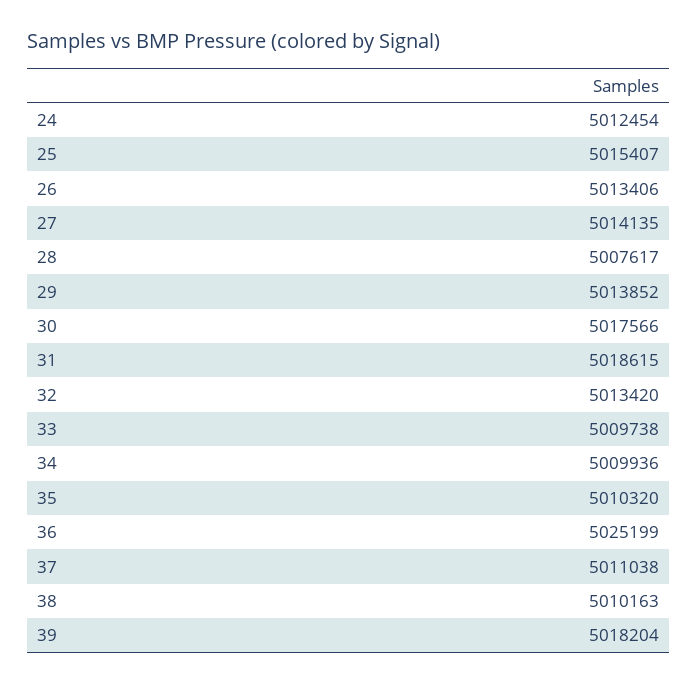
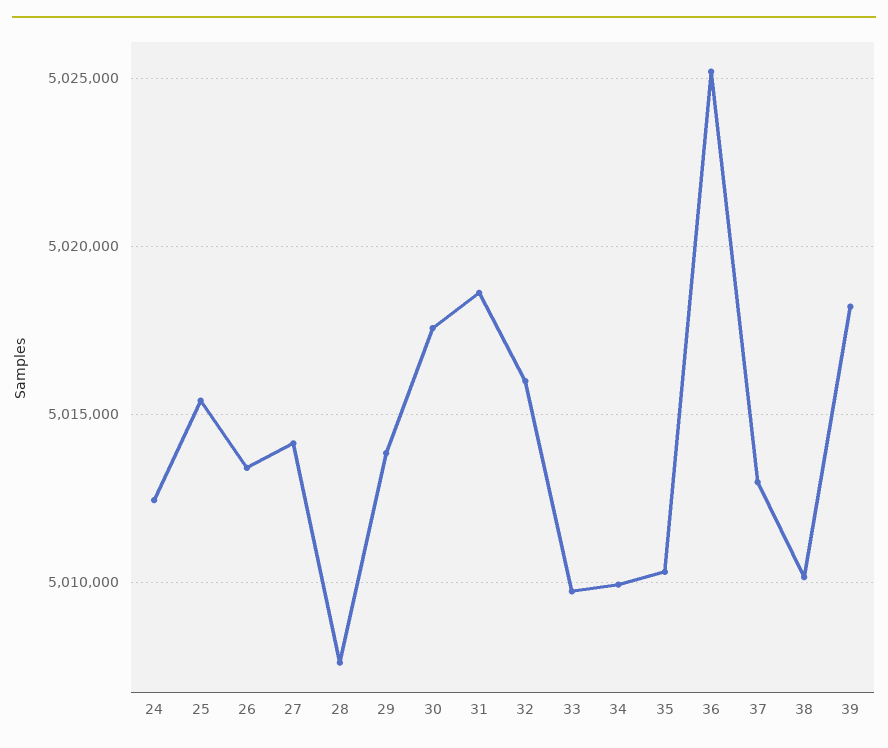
  {
    "24": 5012454,
    "25": 5015407,
    "26": 5013406,
    "27": 5014135,
    "28": 5007617,
    "29": 5013852,
    "30": 5017566,
    "31": 5018615,
-   "32": 5013420,
+   "32": 5016000,
    "33": 5009738,
    "34": 5009936,
    "35": 5010320,
    "36": 5025199,
-   "37": 5011038,
+   "37": 5013000,
    "38": 5010163,
    "39": 5018204
  }

